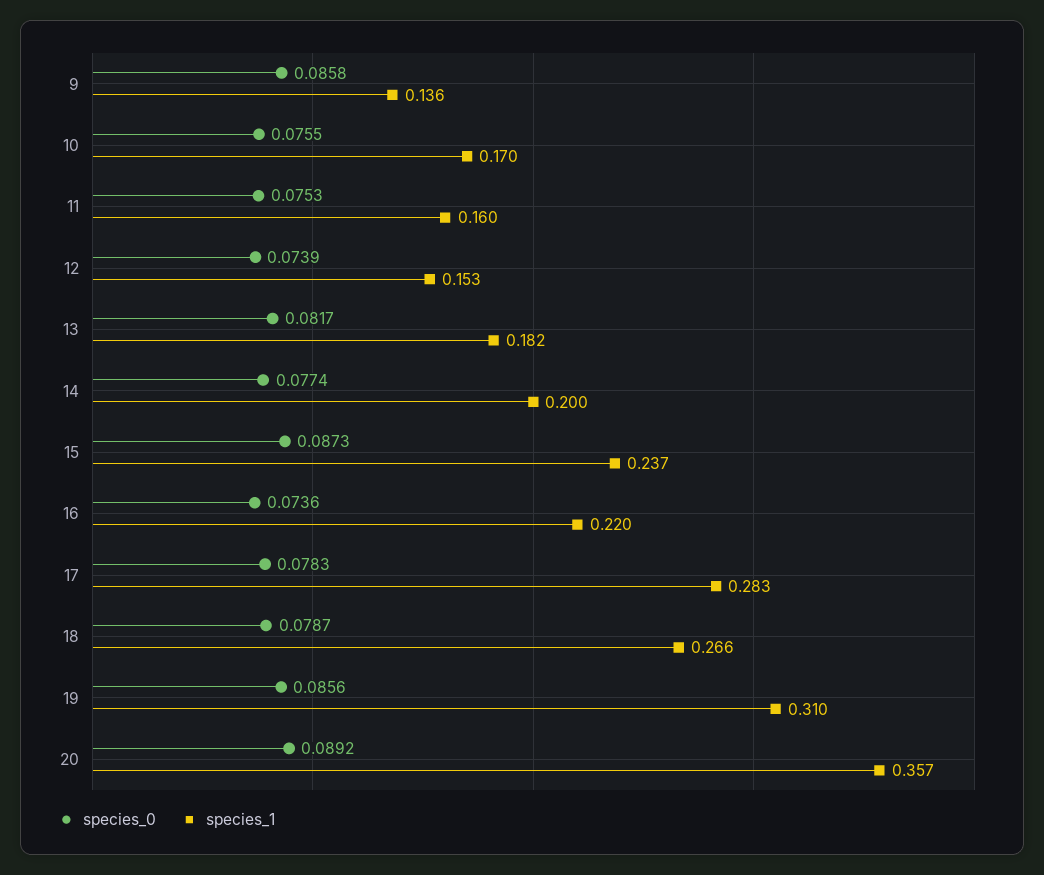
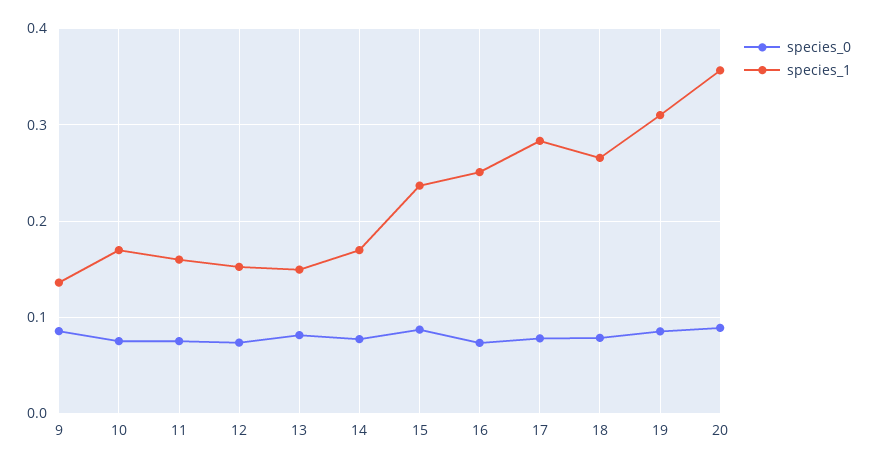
  {
    "species_0": {
      "9": 0.0858,
      "10": 0.0755,
      "11": 0.0753,
      "12": 0.0739,
      "13": 0.0817,
      "14": 0.0774,
      "15": 0.0873,
      "16": 0.0736,
      "17": 0.0783,
      "18": 0.0787,
      "19": 0.0856,
      "20": 0.0892
    },
    "species_1": {
      "9": 0.136,
      "10": 0.17,
      "11": 0.16,
      "12": 0.153,
-     "13": 0.182,
+     "13": 0.15,
-     "14": 0.2,
+     "14": 0.17,
      "15": 0.237,
-     "16": 0.22,
+     "16": 0.25,
      "17": 0.283,
      "18": 0.266,
      "19": 0.31,
      "20": 0.357
    }
  }

